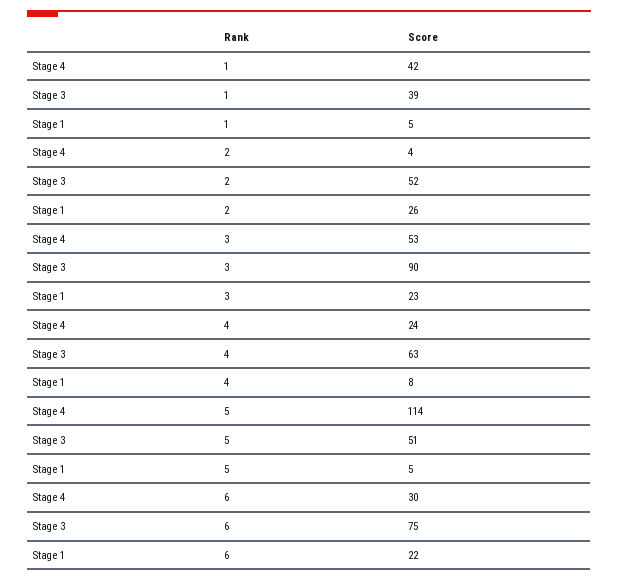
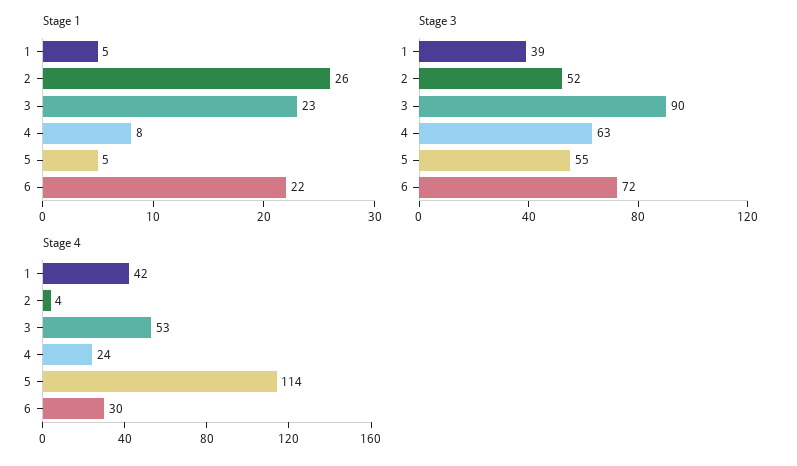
  {
    "Stage 4": {
      "1": 42,
      "2": 4,
      "3": 53,
      "4": 24,
      "5": 114,
      "6": 30
    },
    "Stage 3": {
      "1": 39,
      "2": 52,
      "3": 90,
      "4": 63,
-     "5": 51,
+     "5": 55,
-     "6": 75
+     "6": 72
    },
    "Stage 1": {
      "1": 5,
      "2": 26,
      "3": 23,
      "4": 8,
      "5": 5,
      "6": 22
    }
  }

